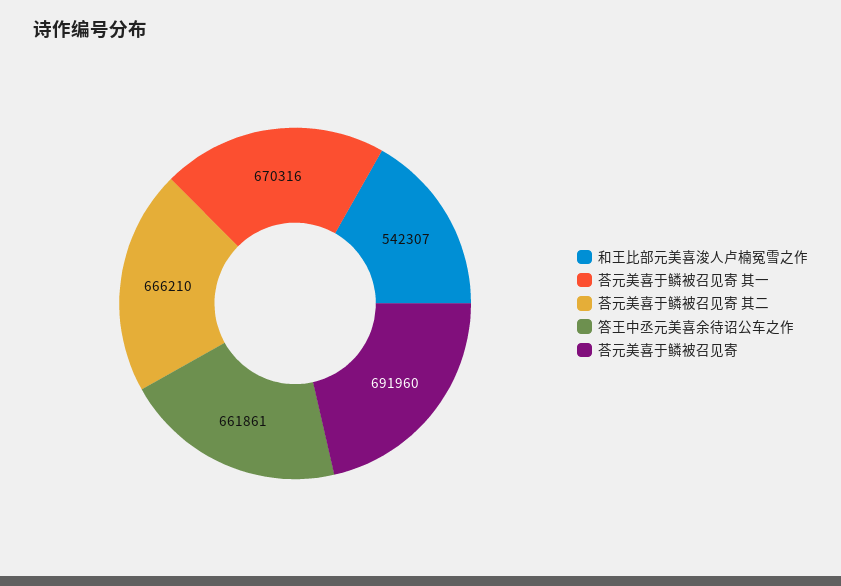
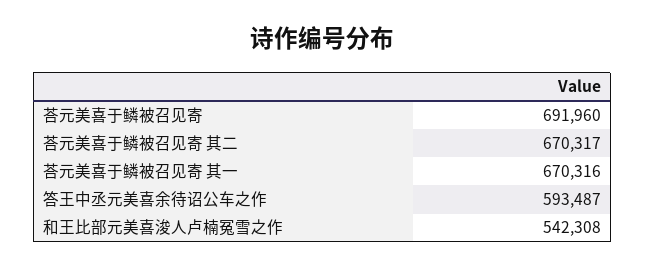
  {
-   "和王比部元美喜浚人卢楠冤雪之作": 542307,
+   "和王比部元美喜浚人卢楠冤雪之作": 542308,
    "荅元美喜于鳞被召见寄 其一": 670316,
-   "荅元美喜于鳞被召见寄 其二": 666210,
+   "荅元美喜于鳞被召见寄 其二": 670317,
-   "答王中丞元美喜余待诏公车之作": 661861,
+   "答王中丞元美喜余待诏公车之作": 593487,
    "荅元美喜于鳞被召见寄": 691960
  }

